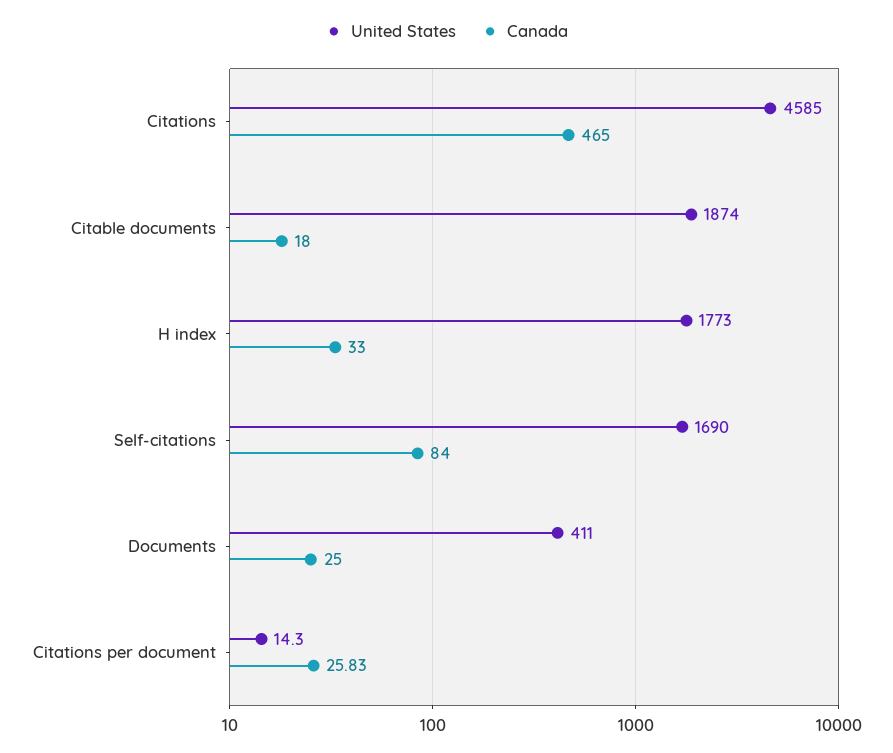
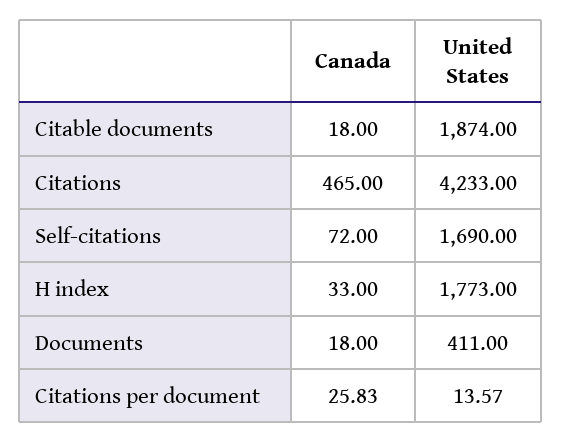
  {
    "United States": {
-     "Citations": 4585,
+     "Citations": 4233,
      "Citable documents": 1874,
      "H index": 1773,
      "Self-citations": 1690,
      "Documents": 411,
-     "Citations per document": 14.3
+     "Citations per document": 13.57
    },
    "Canada": {
      "Citations": 465,
      "Citable documents": 18,
      "H index": 33,
-     "Self-citations": 84,
+     "Self-citations": 72,
-     "Documents": 25,
+     "Documents": 18,
      "Citations per document": 25.83
    }
  }

